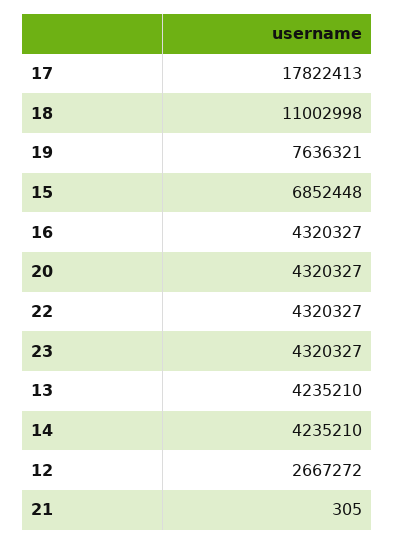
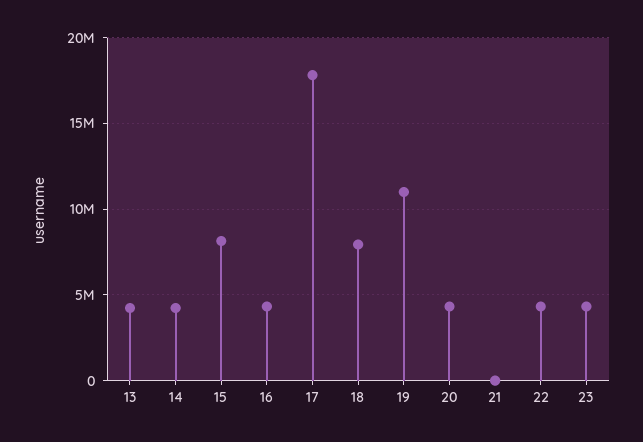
  {
    "17": 17822413,
-   "18": 11002998,
+   "18": 8000000,
-   "19": 7636321,
+   "19": 11000000,
-   "15": 6852448,
+   "15": 8000000,
    "16": 4320327,
    "20": 4320327,
    "22": 4320327,
    "23": 4320327,
    "13": 4235210,
    "14": 4235210,
-   "12": 2667272,
    "21": 305
  }

